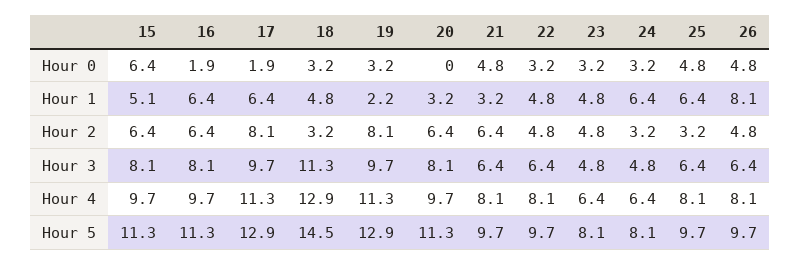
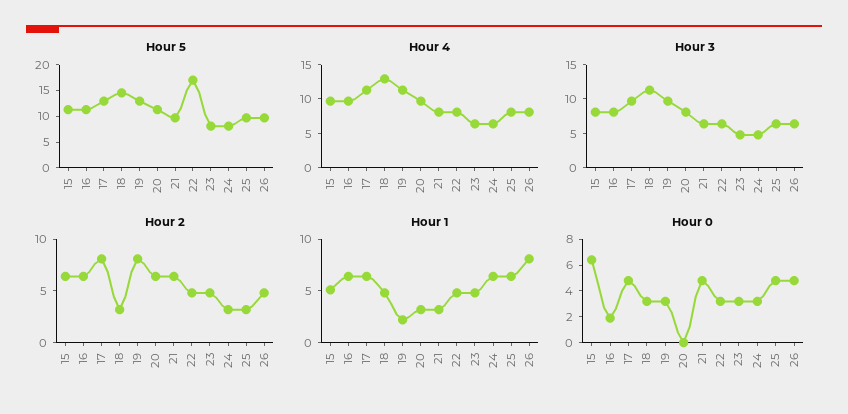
  {
    "Hour 0": {
      "15": 6.4,
      "16": 1.9,
-     "17": 1.9,
+     "17": 5,
      "18": 3.2,
      "19": 3.2,
      "20": 0,
      "21": 4.8,
      "22": 3.2,
      "23": 3.2,
      "24": 3.2,
      "25": 4.8,
      "26": 4.8
    },
    "Hour 1": {
      "15": 5.1,
      "16": 6.4,
      "17": 6.4,
      "18": 4.8,
      "19": 2.2,
      "20": 3.2,
      "21": 3.2,
      "22": 4.8,
      "23": 4.8,
      "24": 6.4,
      "25": 6.4,
      "26": 8.1
    },
    "Hour 2": {
      "15": 6.4,
      "16": 6.4,
      "17": 8.1,
      "18": 3.2,
      "19": 8.1,
      "20": 6.4,
      "21": 6.4,
      "22": 4.8,
      "23": 4.8,
      "24": 3.2,
      "25": 3.2,
      "26": 4.8
    },
    "Hour 3": {
      "15": 8.1,
      "16": 8.1,
      "17": 9.7,
      "18": 11.3,
      "19": 9.7,
      "20": 8.1,
      "21": 6.4,
      "22": 6.4,
      "23": 4.8,
      "24": 4.8,
      "25": 6.4,
      "26": 6.4
    },
    "Hour 4": {
      "15": 9.7,
      "16": 9.7,
      "17": 11.3,
      "18": 12.9,
      "19": 11.3,
      "20": 9.7,
      "21": 8.1,
      "22": 8.1,
      "23": 6.4,
      "24": 6.4,
      "25": 8.1,
      "26": 8.1
    },
    "Hour 5": {
      "15": 11.3,
      "16": 11.3,
      "17": 12.9,
      "18": 14.5,
      "19": 12.9,
      "20": 11.3,
      "21": 9.7,
-     "22": 9.7,
+     "22": 17.5,
      "23": 8.1,
      "24": 8.1,
      "25": 9.7,
      "26": 9.7
    }
  }

